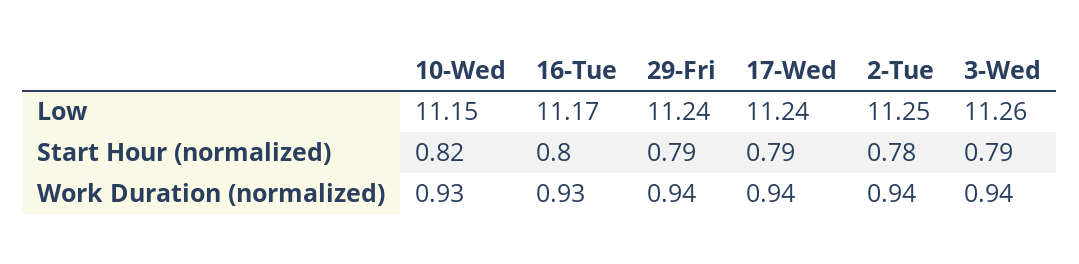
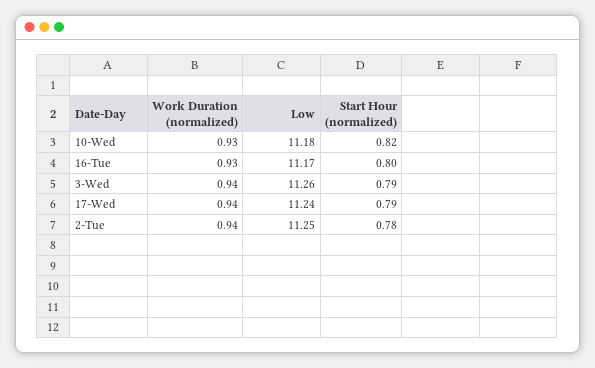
  {
    "10-Wed": {
-     "Low": 11.15,
+     "Low": 11.18,
      "Start Hour (normalized)": 0.82,
      "Work Duration (normalized)": 0.93
    },
    "16-Tue": {
      "Low": 11.17,
      "Start Hour (normalized)": 0.8,
      "Work Duration (normalized)": 0.93
    },
-   "29-Fri": {
-     "Low": 11.24,
-     "Start Hour (normalized)": 0.79,
-     "Work Duration (normalized)": 0.94
-   },
    "17-Wed": {
      "Low": 11.24,
      "Start Hour (normalized)": 0.79,
      "Work Duration (normalized)": 0.94
    },
    "2-Tue": {
      "Low": 11.25,
      "Start Hour (normalized)": 0.78,
      "Work Duration (normalized)": 0.94
    },
    "3-Wed": {
      "Low": 11.26,
      "Start Hour (normalized)": 0.79,
      "Work Duration (normalized)": 0.94
    }
  }

